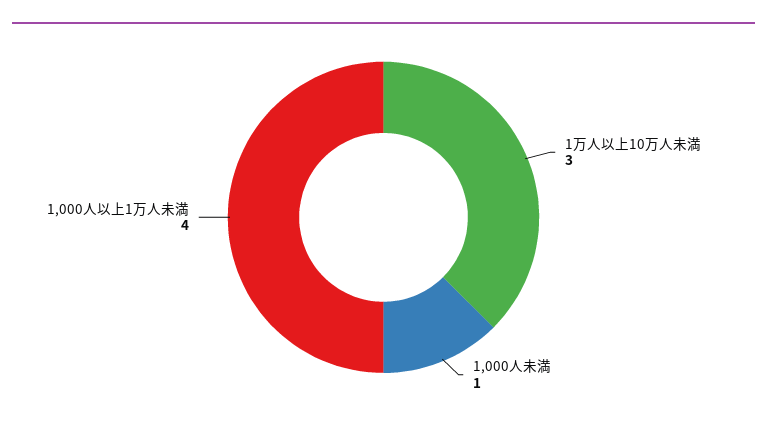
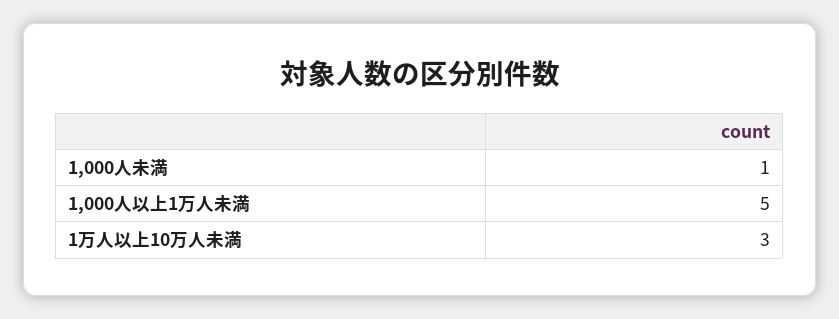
  {
    "1万人以上10万人未満": 3,
    "1,000人未満": 1,
-   "1,000人以上1万人未満": 4
+   "1,000人以上1万人未満": 5
  }

